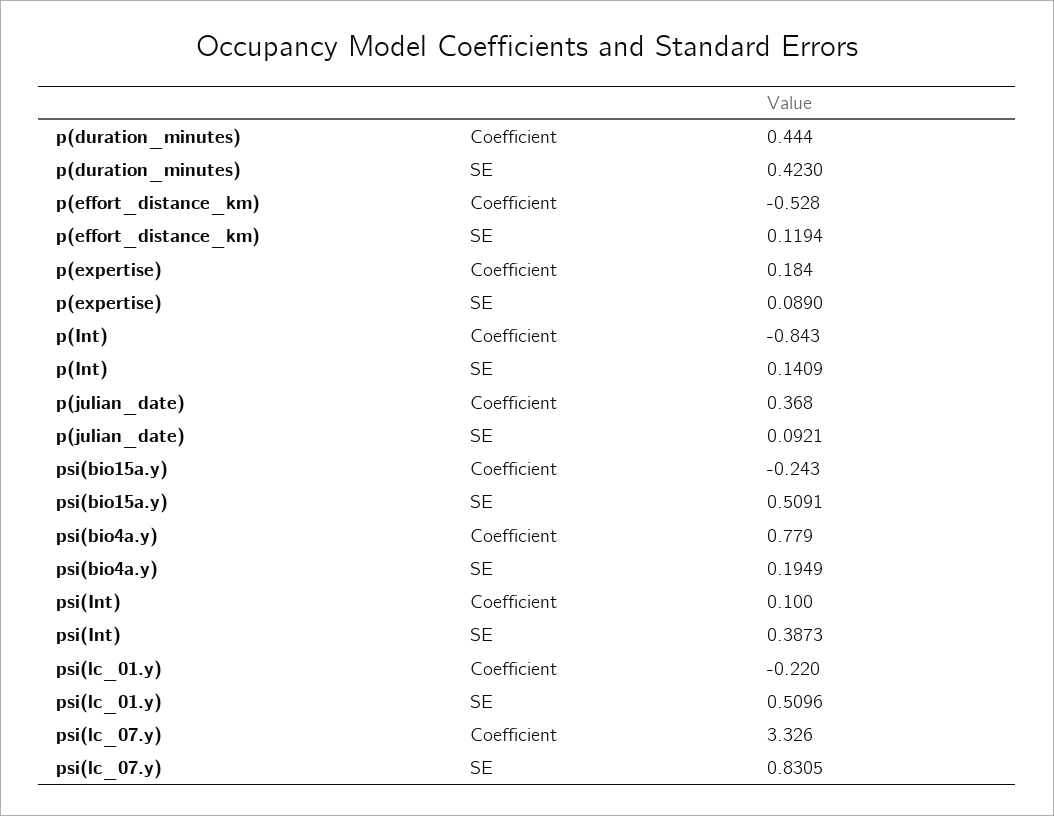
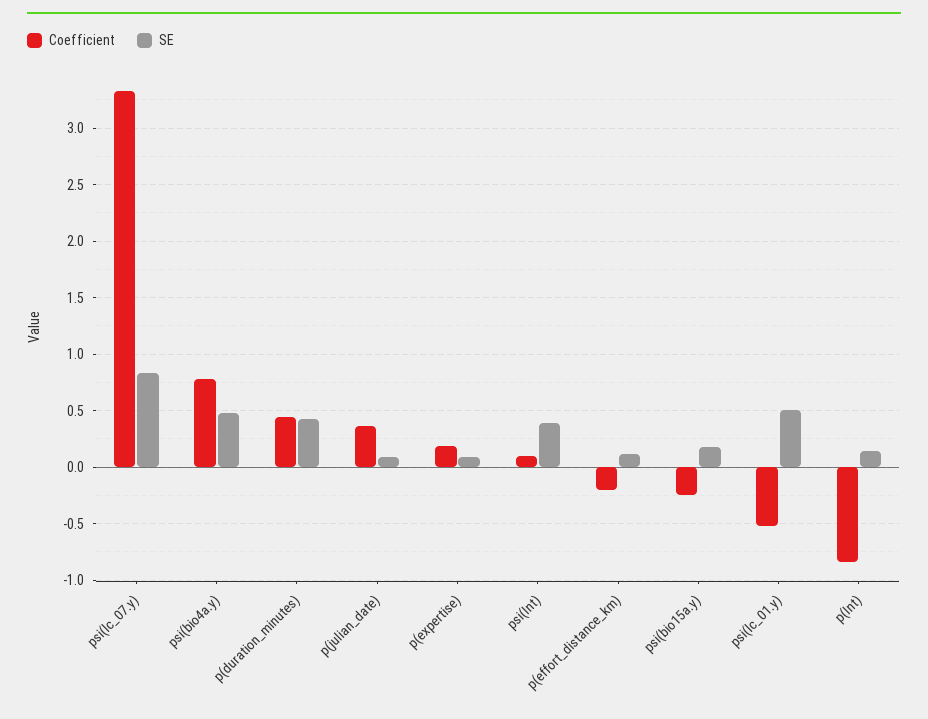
  {
    "Coefficient": {
      "p(duration_minutes)": 0.444,
-     "p(effort_distance_km)": -0.528,
+     "p(effort_distance_km)": -0.2,
      "p(expertise)": 0.184,
      "p(Int)": -0.843,
      "p(julian_date)": 0.368,
      "psi(bio15a.y)": -0.243,
      "psi(bio4a.y)": 0.779,
      "psi(Int)": 0.1,
-     "psi(lc_01.y)": -0.22,
+     "psi(lc_01.y)": -0.5,
      "psi(lc_07.y)": 3.326
    },
    "SE": {
      "p(duration_minutes)": 0.423,
      "p(effort_distance_km)": 0.1194,
      "p(expertise)": 0.089,
      "p(Int)": 0.1409,
      "p(julian_date)": 0.0921,
-     "psi(bio15a.y)": 0.5091,
+     "psi(bio15a.y)": 0.2,
-     "psi(bio4a.y)": 0.1949,
+     "psi(bio4a.y)": 0.5,
      "psi(Int)": 0.3873,
      "psi(lc_01.y)": 0.5096,
      "psi(lc_07.y)": 0.8305
    }
  }

